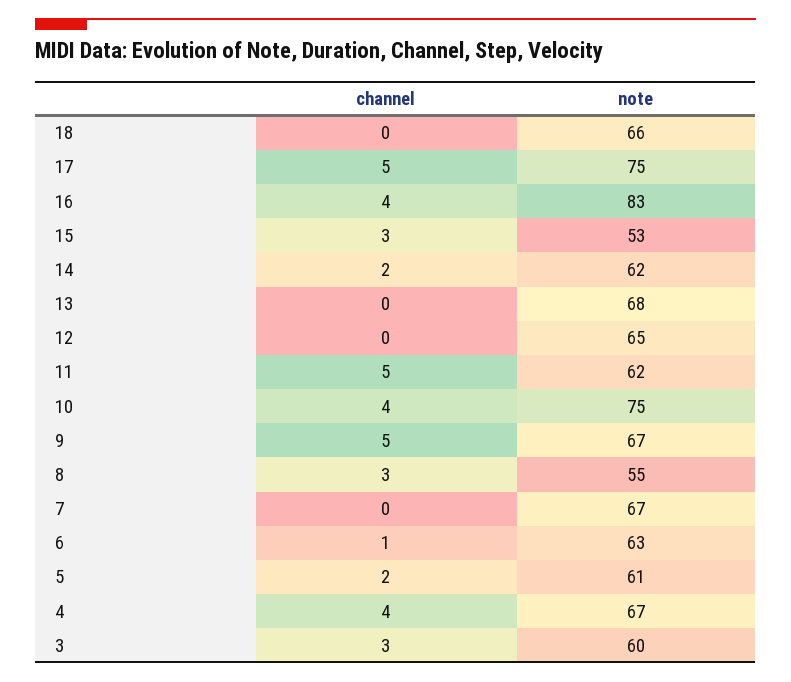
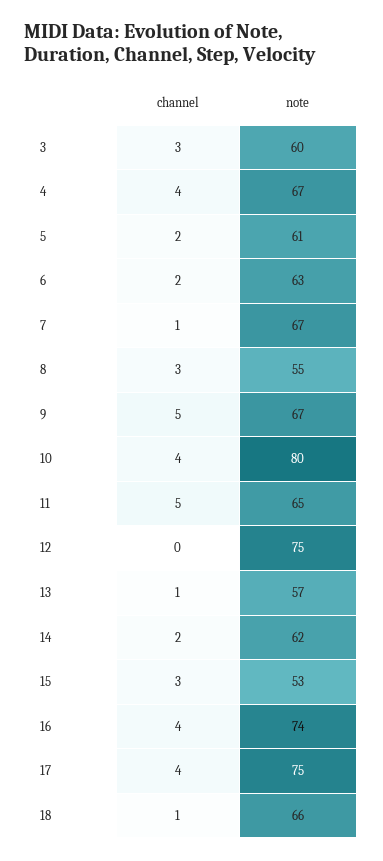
  {
    "channel": {
-     "18": 0,
+     "18": 1,
-     "17": 5,
+     "17": 4,
      "16": 4,
      "15": 3,
      "14": 2,
-     "13": 0,
+     "13": 1,
      "12": 0,
      "11": 5,
      "10": 4,
      "9": 5,
      "8": 3,
-     "7": 0,
+     "7": 1,
-     "6": 1,
+     "6": 2,
      "5": 2,
      "4": 4,
      "3": 3
    },
    "note": {
      "18": 66,
      "17": 75,
-     "16": 83,
+     "16": 74,
      "15": 53,
      "14": 62,
-     "13": 68,
+     "13": 57,
-     "12": 65,
+     "12": 75,
-     "11": 62,
+     "11": 65,
-     "10": 75,
+     "10": 80,
      "9": 67,
      "8": 55,
      "7": 67,
      "6": 63,
      "5": 61,
      "4": 67,
      "3": 60
    }
  }

